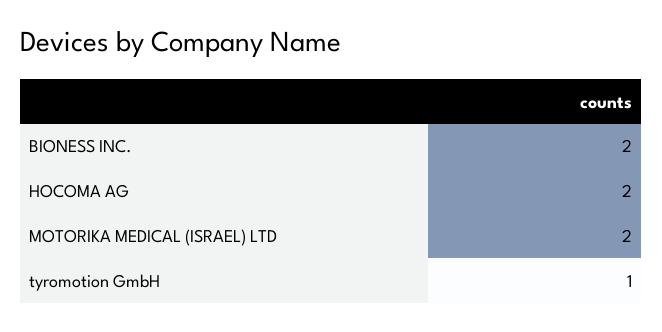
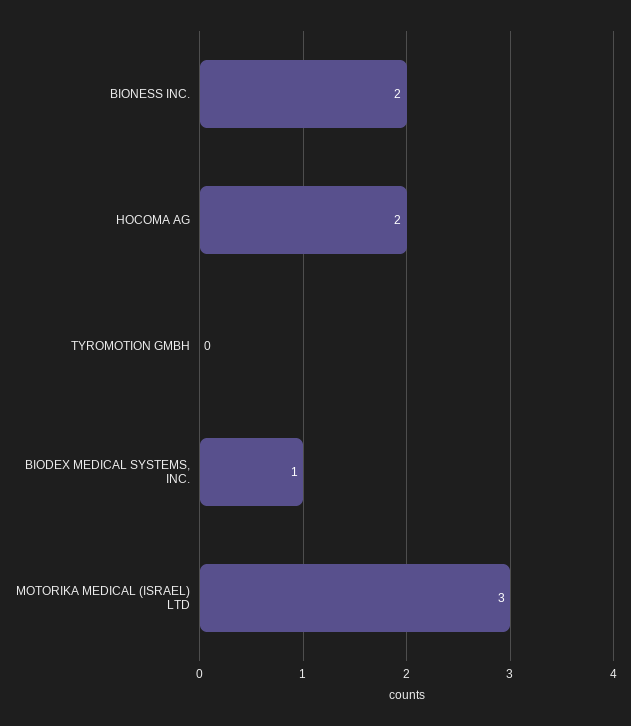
  {
    "BIONESS INC.": 2,
    "HOCOMA AG": 2,
-   "MOTORIKA MEDICAL (ISRAEL) LTD": 2,
+   "MOTORIKA MEDICAL (ISRAEL) LTD": 3,
-   "tyromotion GmbH": 1
+   "tyromotion GmbH": 0,
+   "BIODEX MEDICAL SYSTEMS, INC.": 1
  }

